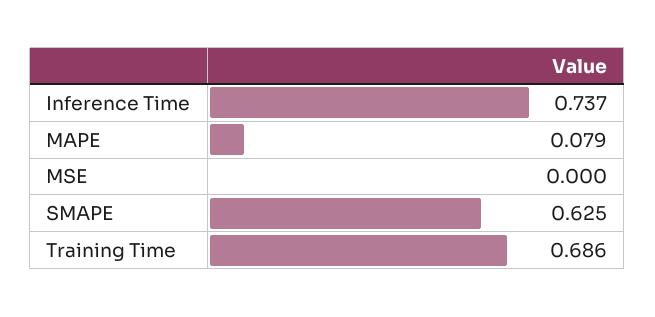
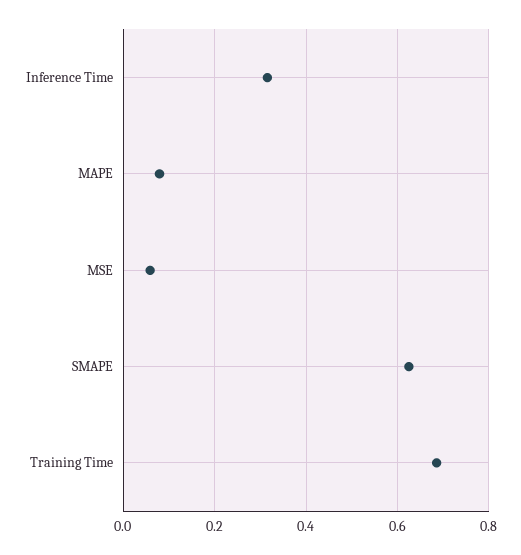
  {
-   "Inference Time": 0.737,
+   "Inference Time": 0.32,
    "MAPE": 0.079,
-   "MSE": 0,
+   "MSE": 0.06,
    "SMAPE": 0.625,
    "Training Time": 0.686
  }

